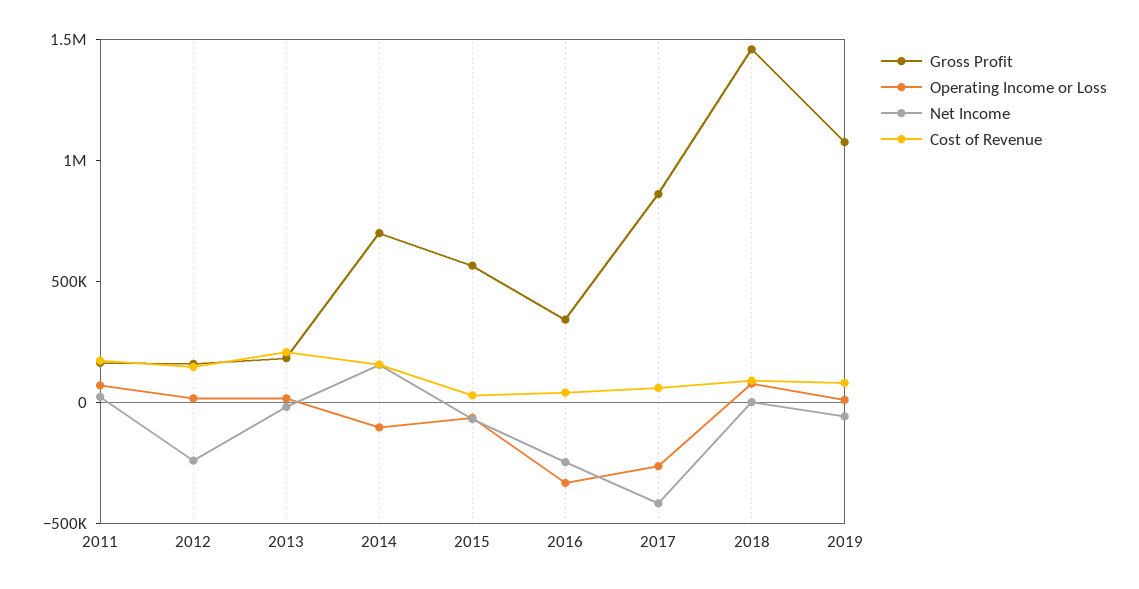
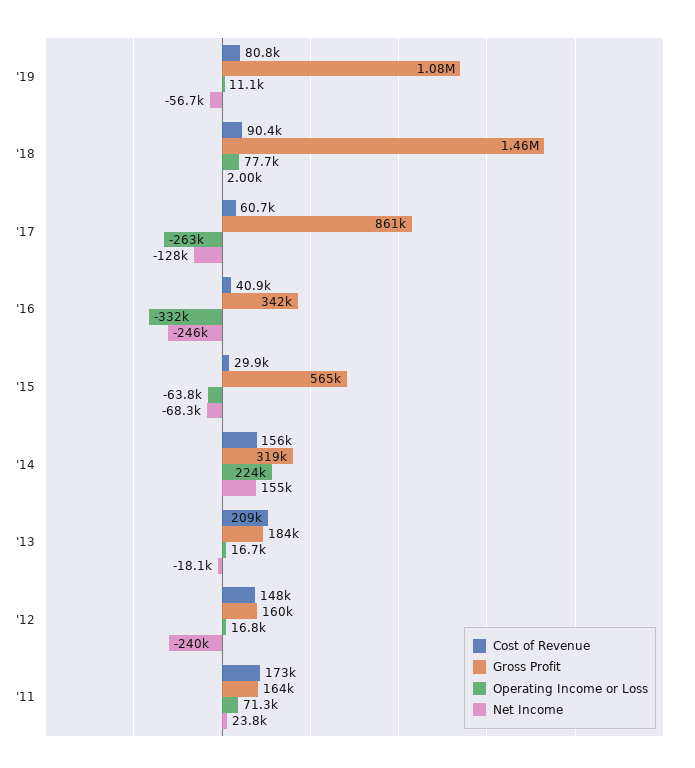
  {
    "Gross Profit": {
      "2011": 164000,
      "2012": 160000,
      "2013": 184000,
-     "2014": 700000,
+     "2014": 319000,
      "2015": 565000,
      "2016": 342000,
      "2017": 861000,
      "2018": 1460000,
      "2019": 1080000
    },
    "Operating Income or Loss": {
      "2011": 71300,
      "2012": 16800,
      "2013": 16700,
-     "2014": -100000,
+     "2014": 224000,
      "2015": -63800,
      "2016": -332000,
      "2017": -263000,
      "2018": 77700,
      "2019": 11100
    },
    "Net Income": {
      "2011": 23800,
      "2012": -240000,
      "2013": -18100,
      "2014": 155000,
      "2015": -68300,
      "2016": -246000,
-     "2017": -400000,
+     "2017": -128000,
      "2018": 2000,
      "2019": -56700
    },
    "Cost of Revenue": {
      "2011": 173000,
      "2012": 148000,
      "2013": 209000,
      "2014": 156000,
      "2015": 29900,
      "2016": 40900,
      "2017": 60700,
      "2018": 90400,
      "2019": 80800
    }
  }

